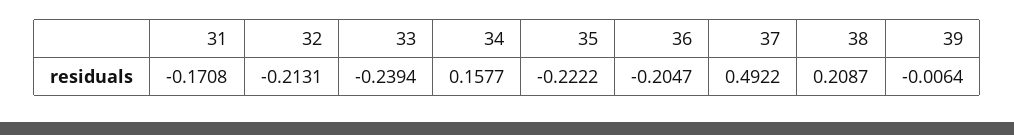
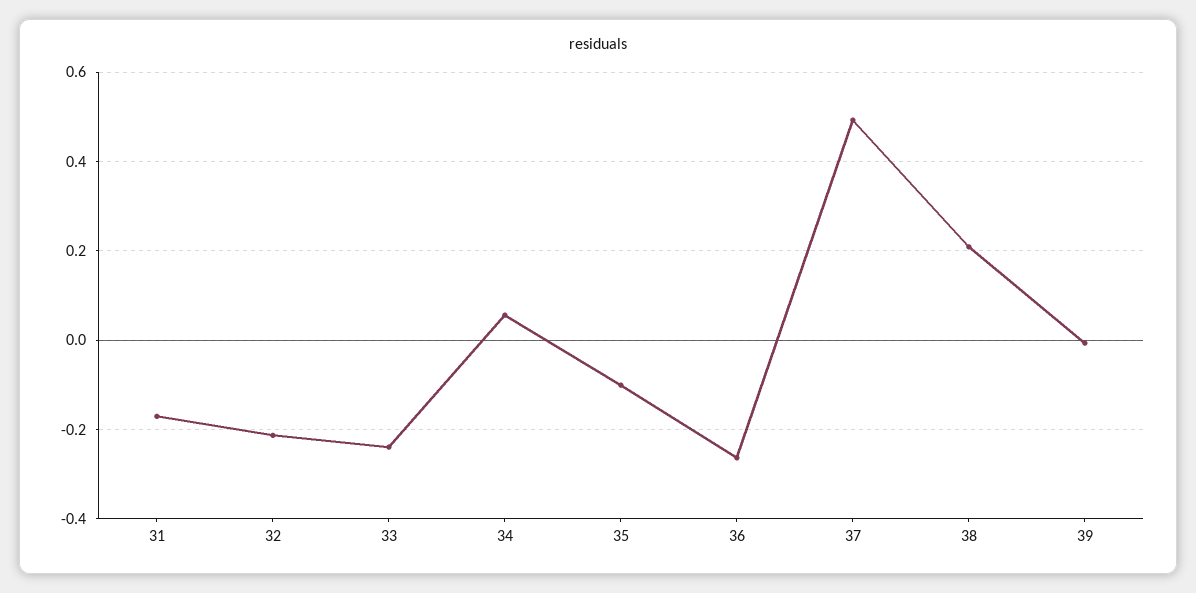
  {
    "31": -0.1708,
    "32": -0.2131,
    "33": -0.2394,
-   "34": 0.1577,
+   "34": 0.06,
-   "35": -0.2222,
+   "35": -0.1,
-   "36": -0.2047,
+   "36": -0.26,
    "37": 0.4922,
    "38": 0.2087,
    "39": -0.0064
  }

